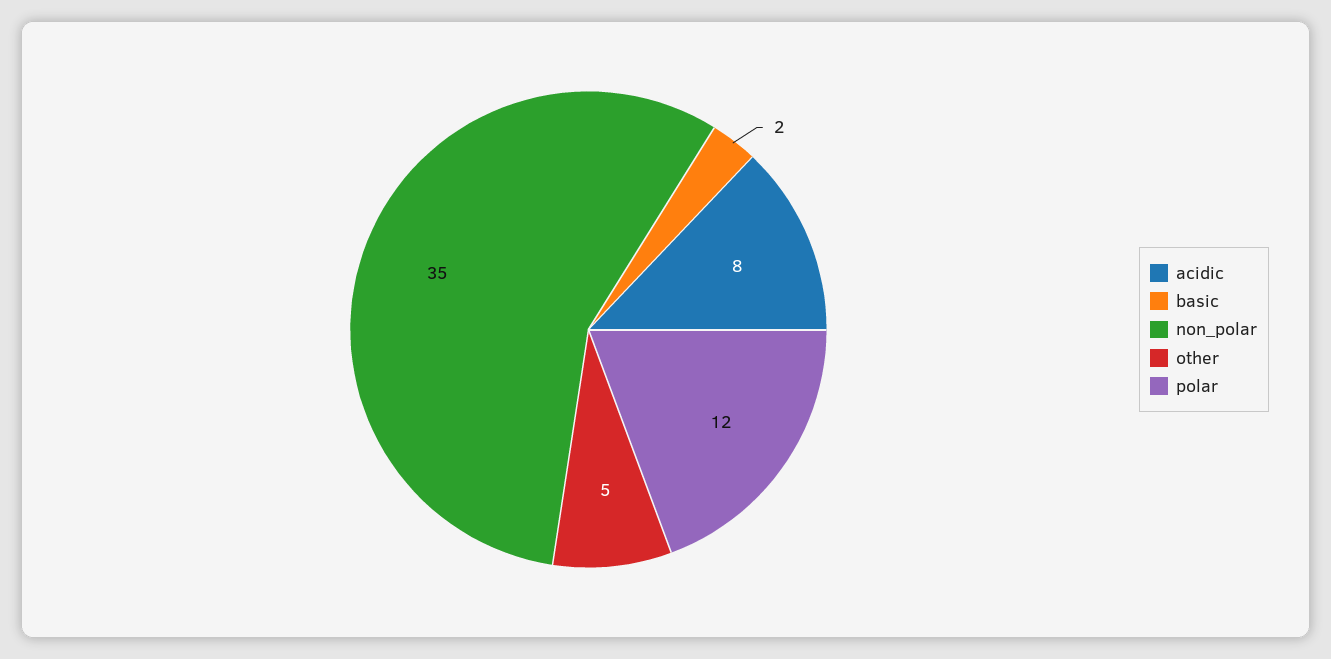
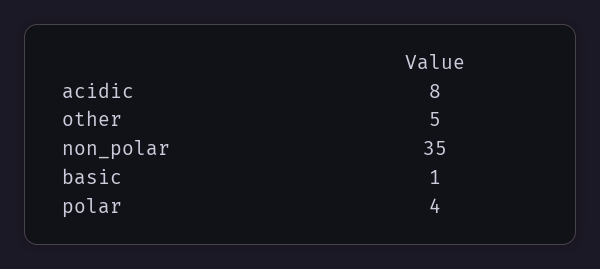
  {
    "acidic": 8,
-   "basic": 2,
+   "basic": 1,
    "non_polar": 35,
    "other": 5,
-   "polar": 12
+   "polar": 4
  }

